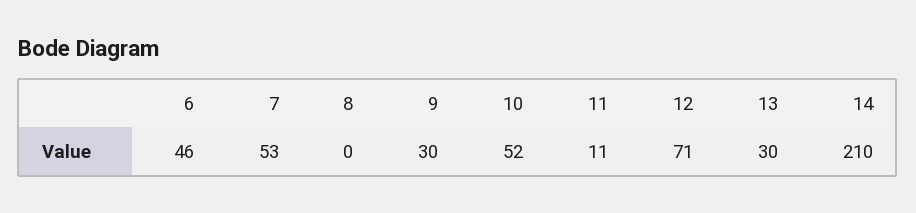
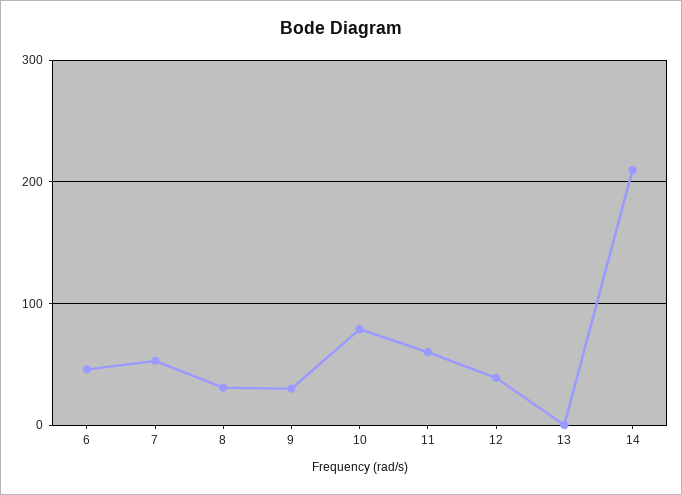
  {
    "6": 46,
    "7": 53,
-   "8": 0,
+   "8": 30,
    "9": 30,
-   "10": 52,
+   "10": 80,
-   "11": 11,
+   "11": 60,
-   "12": 71,
+   "12": 40,
-   "13": 30,
+   "13": 0,
    "14": 210
  }

